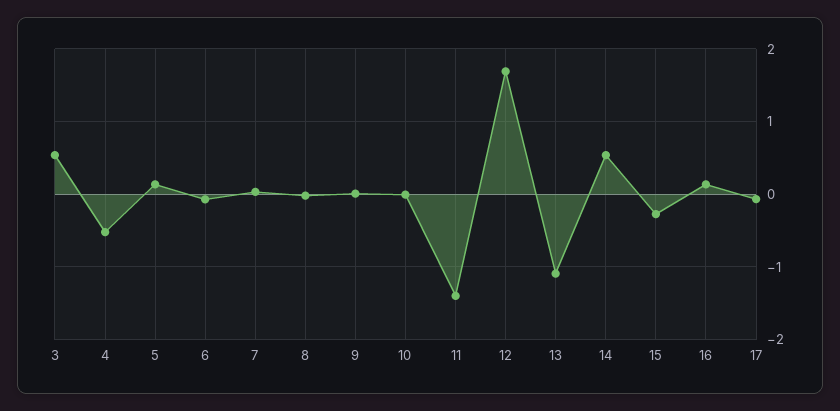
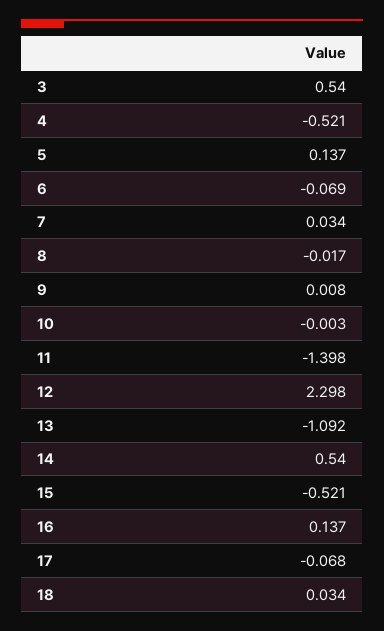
  {
    "3": 0.54,
    "4": -0.521,
    "5": 0.137,
    "6": -0.069,
    "7": 0.034,
    "8": -0.017,
    "9": 0.008,
    "10": -0.003,
    "11": -1.398,
-   "12": 1.7,
+   "12": 2.298,
    "13": -1.092,
    "14": 0.54,
-   "15": -0.3,
+   "15": -0.521,
    "16": 0.137,
-   "17": -0.068
+   "17": -0.068,
+   "18": 0.034
  }

